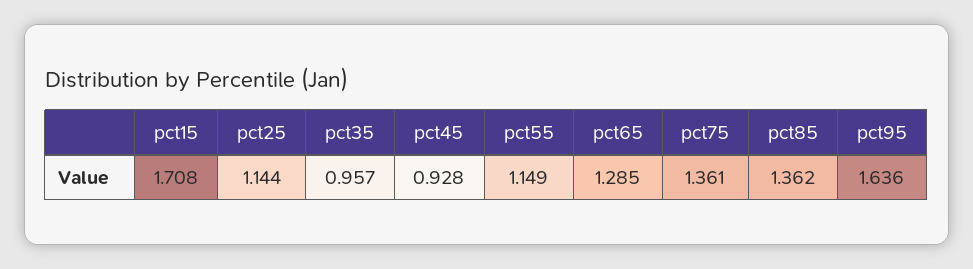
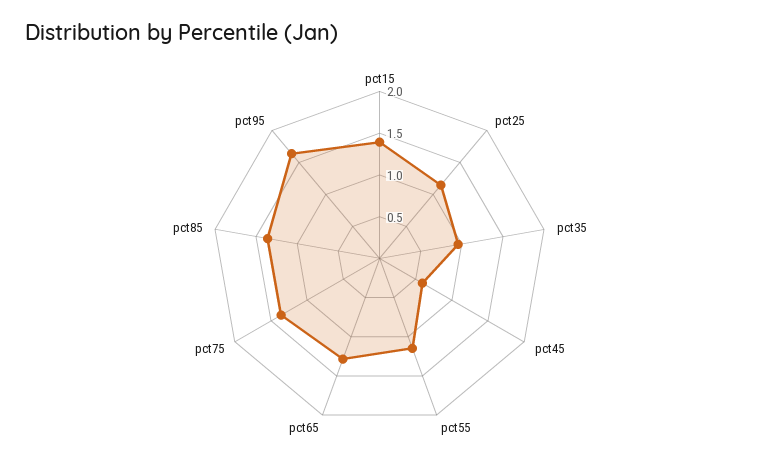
  {
-   "pct15": 1.708,
+   "pct15": 1.4,
    "pct25": 1.144,
    "pct35": 0.957,
-   "pct45": 0.928,
+   "pct45": 0.6,
    "pct55": 1.149,
    "pct65": 1.285,
    "pct75": 1.361,
    "pct85": 1.362,
    "pct95": 1.636
  }

